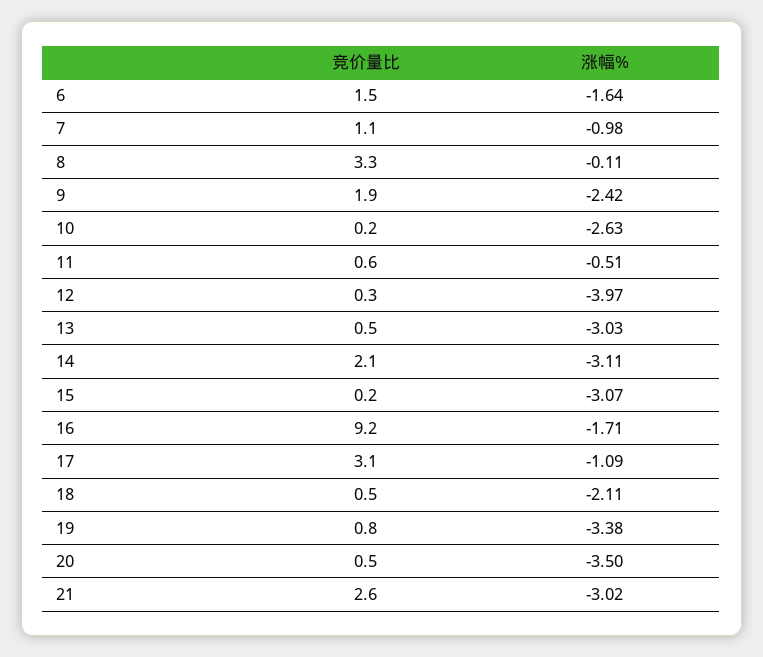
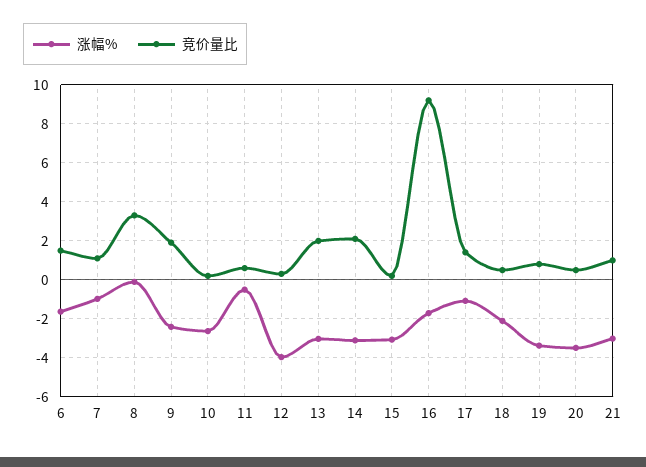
  {
    "竞价量比": {
      "6": 1.5,
      "7": 1.1,
      "8": 3.3,
      "9": 1.9,
      "10": 0.2,
      "11": 0.6,
      "12": 0.3,
-     "13": 0.5,
+     "13": 2,
      "14": 2.1,
      "15": 0.2,
      "16": 9.2,
-     "17": 3.1,
+     "17": 1.5,
      "18": 0.5,
      "19": 0.8,
      "20": 0.5,
-     "21": 2.6
+     "21": 1
    },
    "涨幅%": {
      "6": -1.64,
      "7": -0.98,
      "8": -0.11,
      "9": -2.42,
      "10": -2.63,
      "11": -0.51,
      "12": -3.97,
      "13": -3.03,
      "14": -3.11,
      "15": -3.07,
      "16": -1.71,
      "17": -1.09,
      "18": -2.11,
      "19": -3.38,
      "20": -3.5,
      "21": -3.02
    }
  }

